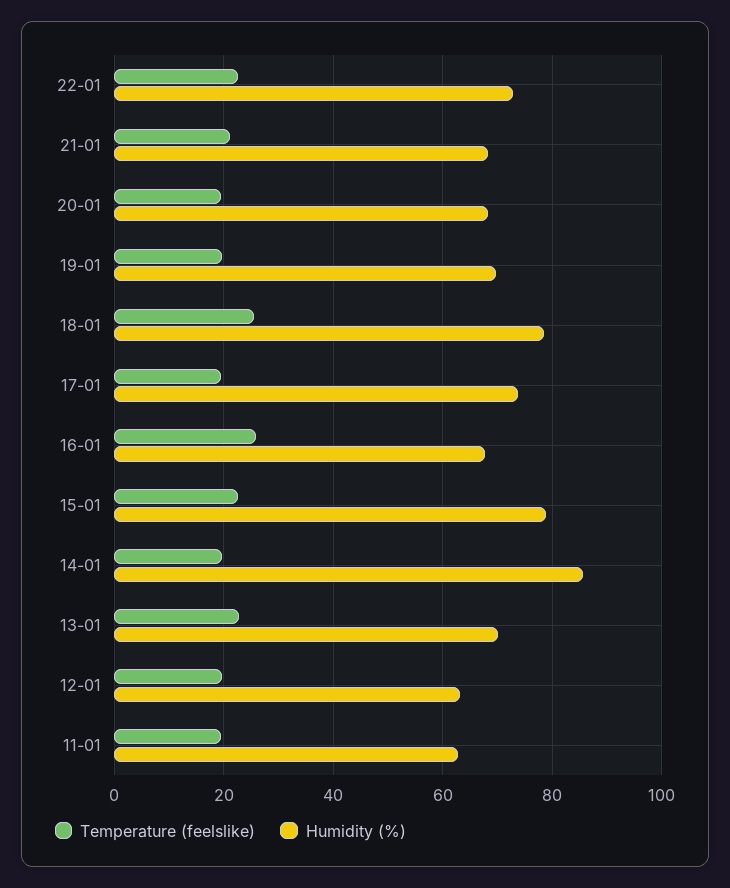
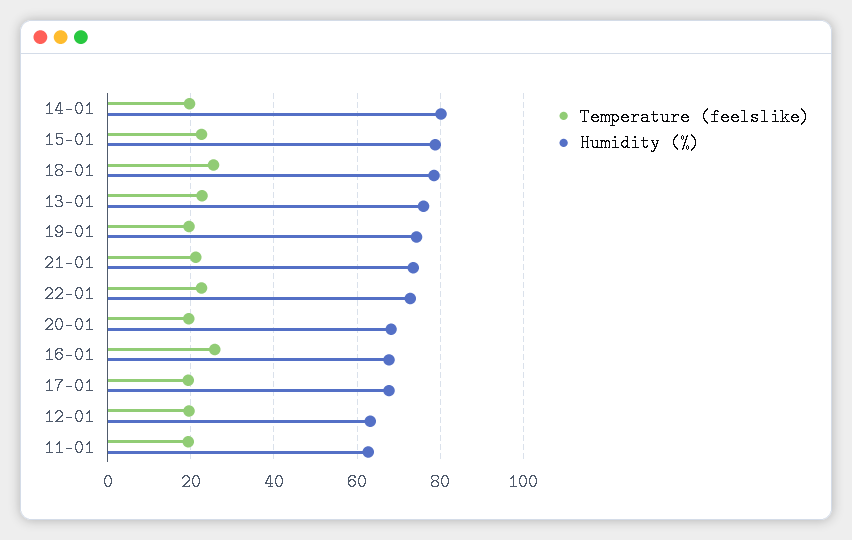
  {
    "Temperature (feelslike)": {
      "22-01": 22,
      "21-01": 22,
      "20-01": 20,
      "19-01": 20,
      "18-01": 26,
      "17-01": 20,
      "16-01": 26,
      "15-01": 22,
      "14-01": 20,
      "13-01": 22,
      "12-01": 20,
      "11-01": 20
    },
    "Humidity (%)": {
      "22-01": 72,
-     "21-01": 68,
+     "21-01": 74,
      "20-01": 68,
-     "19-01": 70,
+     "19-01": 74,
      "18-01": 78,
-     "17-01": 74,
+     "17-01": 68,
      "16-01": 68,
      "15-01": 78,
-     "14-01": 86,
+     "14-01": 80,
-     "13-01": 70,
+     "13-01": 76,
      "12-01": 64,
      "11-01": 62
    }
  }

